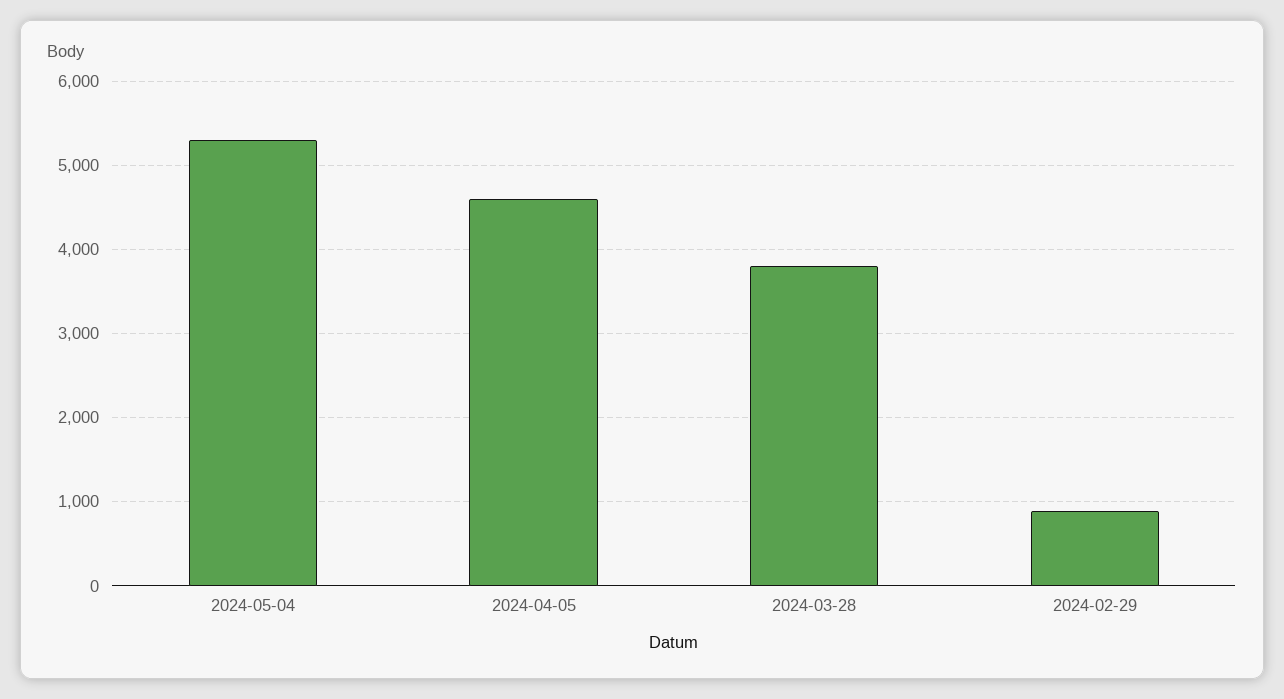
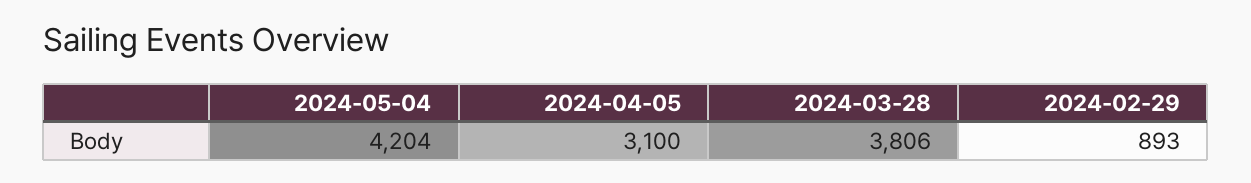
  {
-   "2024-05-04": 5300,
+   "2024-05-04": 4204,
-   "2024-04-05": 4600,
+   "2024-04-05": 3100,
    "2024-03-28": 3806,
    "2024-02-29": 893
  }

